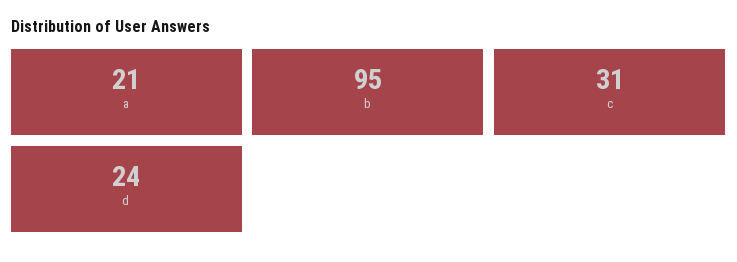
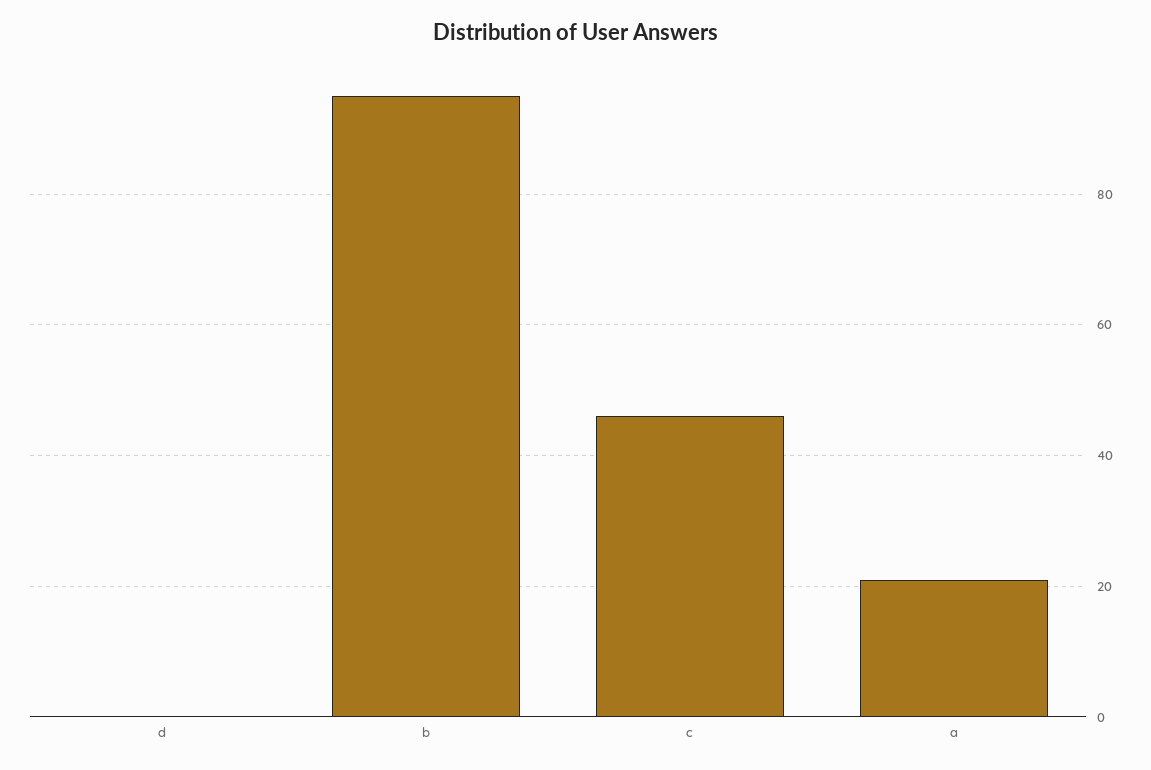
  {
    "a": 21,
    "b": 95,
-   "c": 31,
+   "c": 45,
-   "d": 24
+   "d": 0
  }

